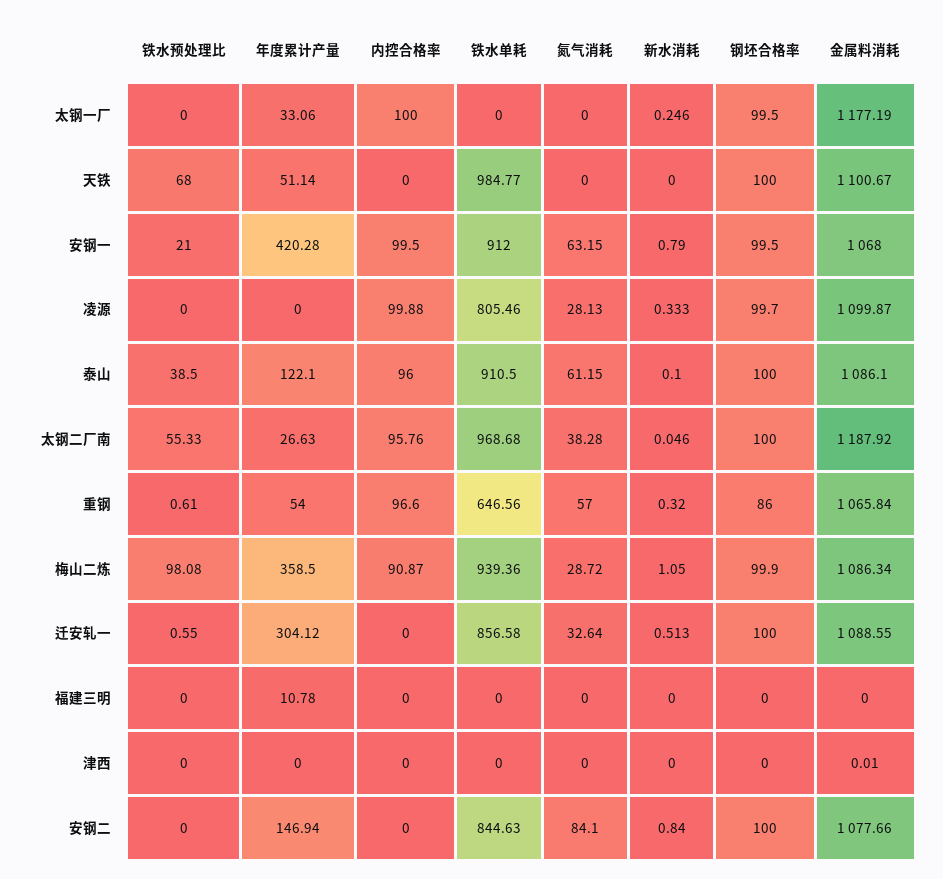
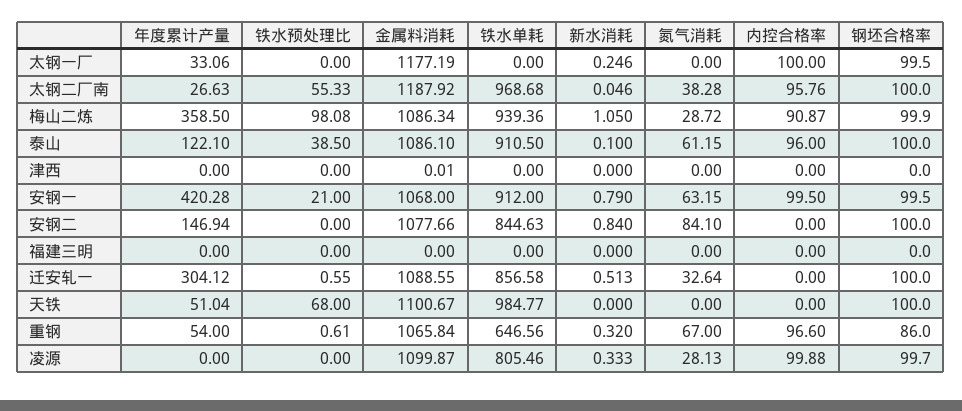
  {
    "铁水预处理比": {
      "太钢一厂": 0,
      "天铁": 68,
      "安钢一": 21,
      "凌源": 0,
      "泰山": 38.5,
      "太钢二厂南": 55.33,
      "重钢": 0.61,
      "梅山二炼": 98.08,
      "迁安轧一": 0.55,
      "福建三明": 0,
      "津西": 0,
      "安钢二": 0
    },
    "年度累计产量": {
      "太钢一厂": 33.06,
-     "天铁": 51.14,
+     "天铁": 51.04,
      "安钢一": 420.28,
      "凌源": 0,
      "泰山": 122.1,
      "太钢二厂南": 26.63,
      "重钢": 54,
      "梅山二炼": 358.5,
      "迁安轧一": 304.12,
-     "福建三明": 10.78,
+     "福建三明": 0,
      "津西": 0,
      "安钢二": 146.94
    },
    "内控合格率": {
      "太钢一厂": 100,
      "天铁": 0,
      "安钢一": 99.5,
      "凌源": 99.88,
      "泰山": 96,
      "太钢二厂南": 95.76,
      "重钢": 96.6,
      "梅山二炼": 90.87,
      "迁安轧一": 0,
      "福建三明": 0,
      "津西": 0,
      "安钢二": 0
    },
    "铁水单耗": {
      "太钢一厂": 0,
      "天铁": 984.77,
      "安钢一": 912,
      "凌源": 805.46,
      "泰山": 910.5,
      "太钢二厂南": 968.68,
      "重钢": 646.56,
      "梅山二炼": 939.36,
      "迁安轧一": 856.58,
      "福建三明": 0,
      "津西": 0,
      "安钢二": 844.63
    },
    "氮气消耗": {
      "太钢一厂": 0,
      "天铁": 0,
      "安钢一": 63.15,
      "凌源": 28.13,
      "泰山": 61.15,
      "太钢二厂南": 38.28,
-     "重钢": 57,
+     "重钢": 67,
      "梅山二炼": 28.72,
      "迁安轧一": 32.64,
      "福建三明": 0,
      "津西": 0,
      "安钢二": 84.1
    },
    "新水消耗": {
      "太钢一厂": 0.246,
      "天铁": 0,
      "安钢一": 0.79,
      "凌源": 0.333,
      "泰山": 0.1,
      "太钢二厂南": 0.046,
      "重钢": 0.32,
      "梅山二炼": 1.05,
      "迁安轧一": 0.513,
      "福建三明": 0,
      "津西": 0,
      "安钢二": 0.84
    },
    "钢坯合格率": {
      "太钢一厂": 99.5,
      "天铁": 100,
      "安钢一": 99.5,
      "凌源": 99.7,
      "泰山": 100,
      "太钢二厂南": 100,
      "重钢": 86,
      "梅山二炼": 99.9,
      "迁安轧一": 100,
      "福建三明": 0,
      "津西": 0,
      "安钢二": 100
    },
    "金属料消耗": {
      "太钢一厂": 1177.19,
      "天铁": 1100.67,
      "安钢一": 1068,
      "凌源": 1099.87,
      "泰山": 1086.1,
      "太钢二厂南": 1187.92,
      "重钢": 1065.84,
      "梅山二炼": 1086.34,
      "迁安轧一": 1088.55,
      "福建三明": 0,
      "津西": 0.01,
      "安钢二": 1077.66
    }
  }

